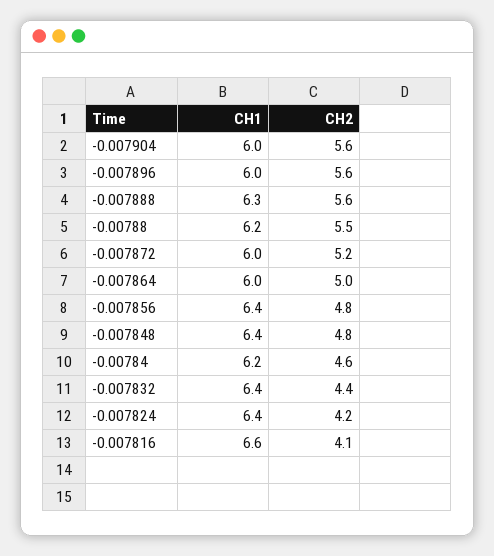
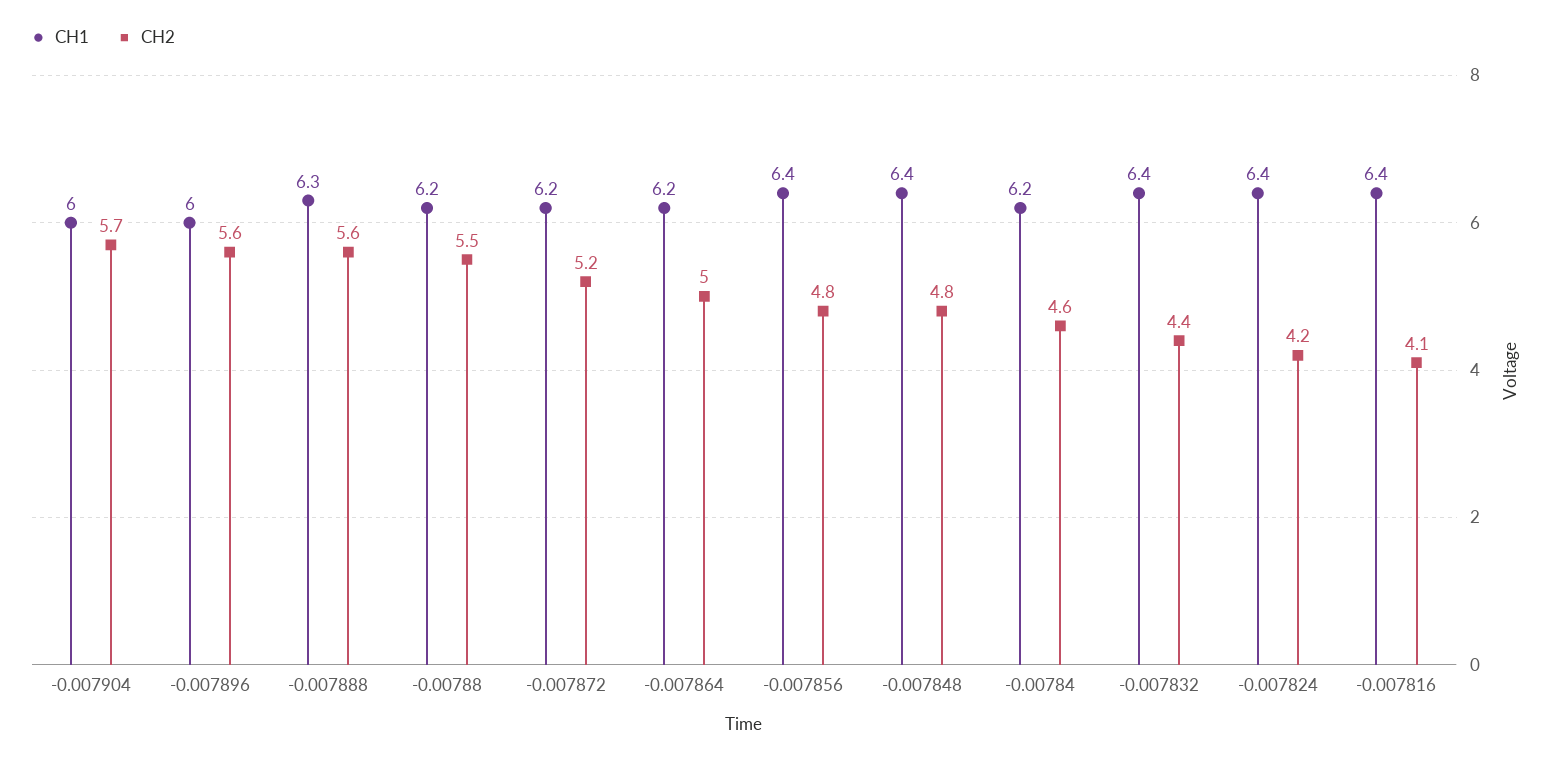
  {
    "CH1": {
      "-0.007904": 6,
      "-0.007896": 6,
      "-0.007888": 6.3,
      "-0.00788": 6.2,
-     "-0.007872": 6,
+     "-0.007872": 6.2,
-     "-0.007864": 6,
+     "-0.007864": 6.2,
      "-0.007856": 6.4,
      "-0.007848": 6.4,
      "-0.00784": 6.2,
      "-0.007832": 6.4,
      "-0.007824": 6.4,
-     "-0.007816": 6.6
+     "-0.007816": 6.4
    },
    "CH2": {
-     "-0.007904": 5.6,
+     "-0.007904": 5.7,
      "-0.007896": 5.6,
      "-0.007888": 5.6,
      "-0.00788": 5.5,
      "-0.007872": 5.2,
      "-0.007864": 5,
      "-0.007856": 4.8,
      "-0.007848": 4.8,
      "-0.00784": 4.6,
      "-0.007832": 4.4,
      "-0.007824": 4.2,
      "-0.007816": 4.1
    }
  }

